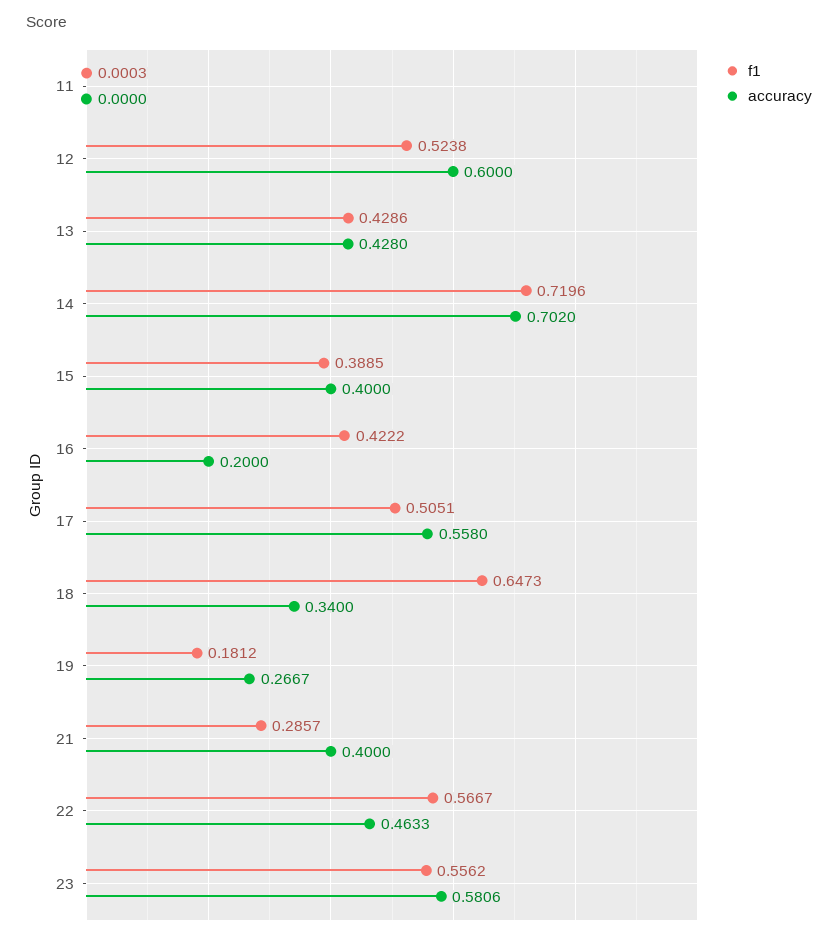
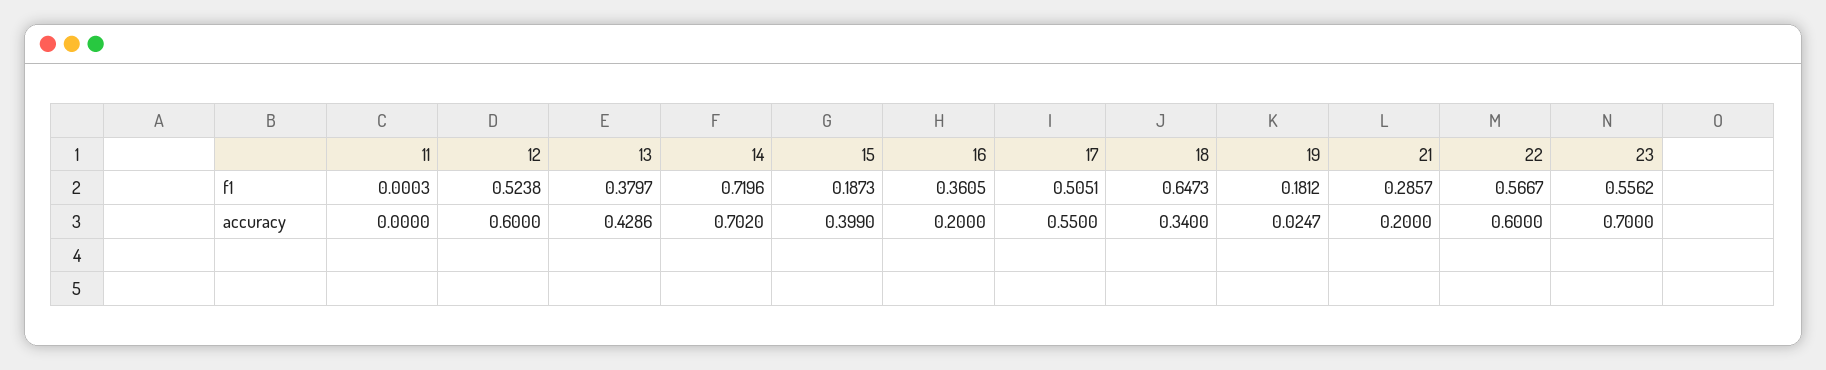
  {
    "f1": {
      "11": 0.0003,
      "12": 0.5238,
-     "13": 0.4286,
+     "13": 0.3797,
      "14": 0.7196,
-     "15": 0.3885,
+     "15": 0.1873,
-     "16": 0.4222,
+     "16": 0.3605,
      "17": 0.5051,
      "18": 0.6473,
      "19": 0.1812,
      "21": 0.2857,
      "22": 0.5667,
      "23": 0.5562
    },
    "accuracy": {
      "11": 0,
      "12": 0.6,
-     "13": 0.428,
+     "13": 0.4286,
      "14": 0.702,
-     "15": 0.4,
+     "15": 0.399,
      "16": 0.2,
-     "17": 0.558,
+     "17": 0.55,
      "18": 0.34,
-     "19": 0.2667,
+     "19": 0.0247,
-     "21": 0.4,
+     "21": 0.2,
-     "22": 0.4633,
+     "22": 0.6,
-     "23": 0.5806
+     "23": 0.7
    }
  }

